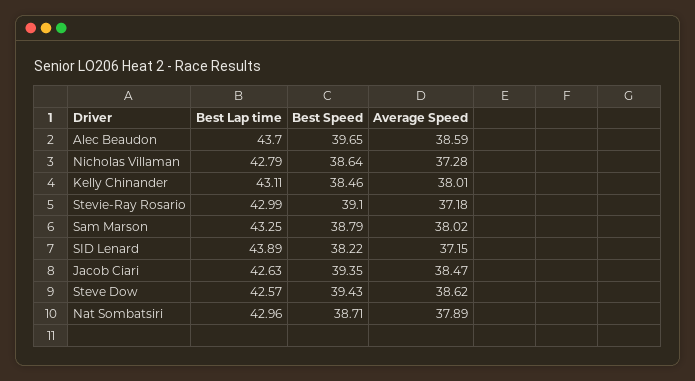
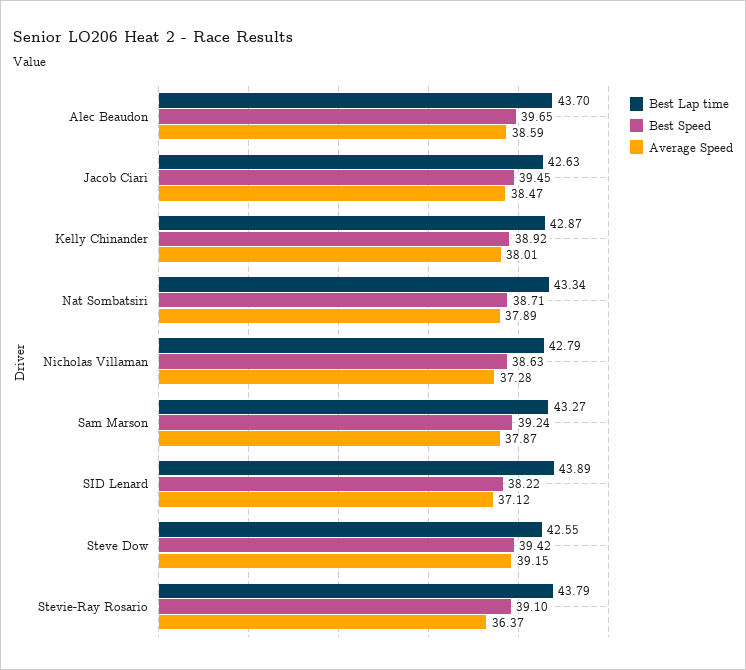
  {
    "Best Lap time": {
      "Alec Beaudon": 43.7,
      "Nicholas Villaman": 42.79,
-     "Kelly Chinander": 43.11,
+     "Kelly Chinander": 42.87,
-     "Stevie-Ray Rosario": 42.99,
+     "Stevie-Ray Rosario": 43.79,
-     "Sam Marson": 43.25,
+     "Sam Marson": 43.27,
      "SID Lenard": 43.89,
      "Jacob Ciari": 42.63,
-     "Steve Dow": 42.57,
+     "Steve Dow": 42.55,
-     "Nat Sombatsiri": 42.96
+     "Nat Sombatsiri": 43.34
    },
    "Best Speed": {
      "Alec Beaudon": 39.65,
-     "Nicholas Villaman": 38.64,
+     "Nicholas Villaman": 38.63,
-     "Kelly Chinander": 38.46,
+     "Kelly Chinander": 38.92,
      "Stevie-Ray Rosario": 39.1,
-     "Sam Marson": 38.79,
+     "Sam Marson": 39.24,
      "SID Lenard": 38.22,
-     "Jacob Ciari": 39.35,
+     "Jacob Ciari": 39.45,
-     "Steve Dow": 39.43,
+     "Steve Dow": 39.42,
      "Nat Sombatsiri": 38.71
    },
    "Average Speed": {
      "Alec Beaudon": 38.59,
      "Nicholas Villaman": 37.28,
      "Kelly Chinander": 38.01,
-     "Stevie-Ray Rosario": 37.18,
+     "Stevie-Ray Rosario": 36.37,
-     "Sam Marson": 38.02,
+     "Sam Marson": 37.87,
-     "SID Lenard": 37.15,
+     "SID Lenard": 37.12,
      "Jacob Ciari": 38.47,
-     "Steve Dow": 38.62,
+     "Steve Dow": 39.15,
      "Nat Sombatsiri": 37.89
    }
  }

